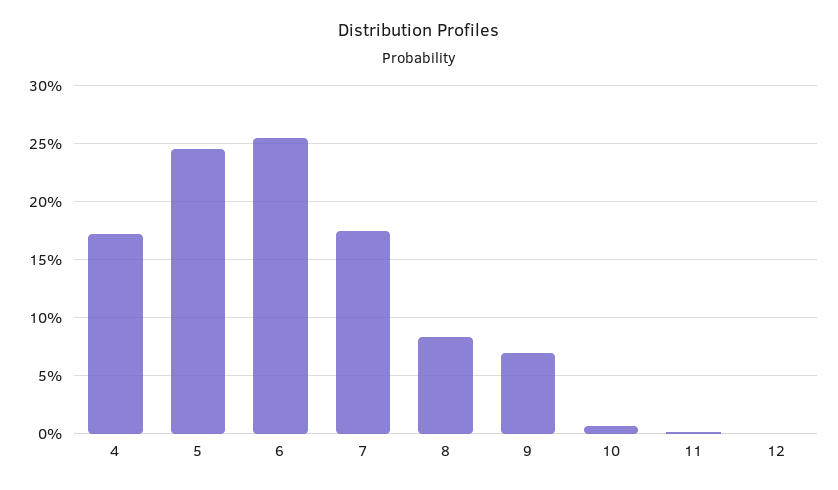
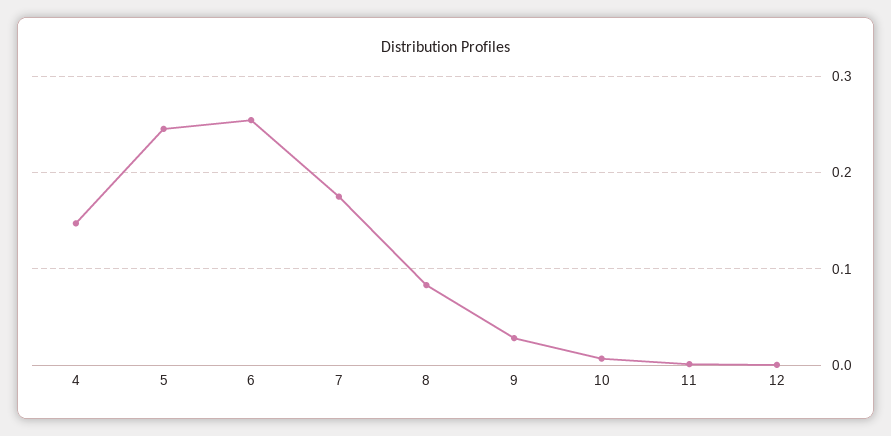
  {
-   "4": 0.17,
+   "4": 0.15,
    "5": 0.25,
    "6": 0.25,
    "7": 0.18,
    "8": 0.08,
-   "9": 0.07,
+   "9": 0.03,
    "10": 0.01,
    "11": 0,
    "12": 0
  }

